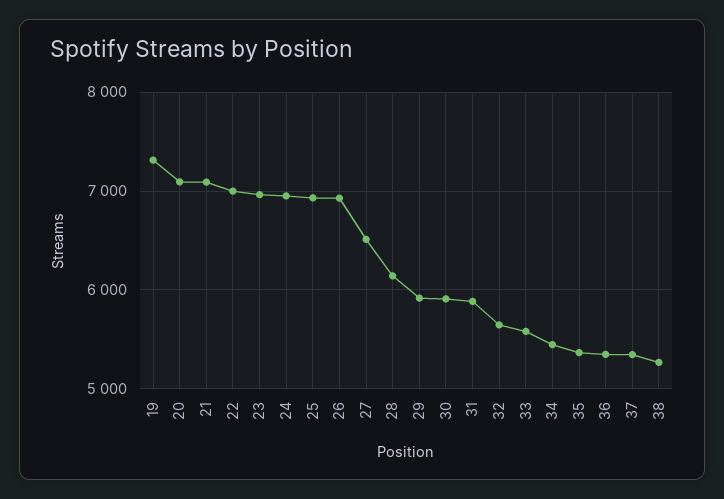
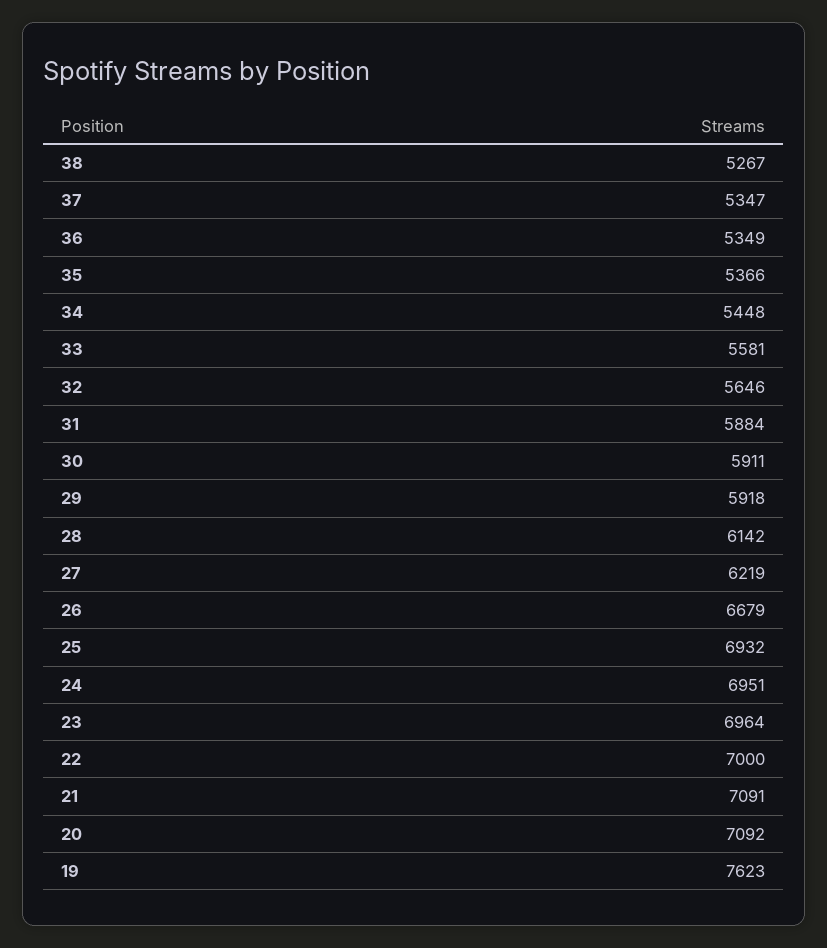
  {
-   "19": 7300,
+   "19": 7623,
    "20": 7092,
    "21": 7091,
    "22": 7000,
    "23": 6964,
    "24": 6951,
    "25": 6932,
-   "26": 6900,
+   "26": 6679,
-   "27": 6500,
+   "27": 6219,
    "28": 6142,
    "29": 5918,
    "30": 5911,
    "31": 5884,
    "32": 5646,
    "33": 5581,
    "34": 5448,
    "35": 5366,
    "36": 5349,
    "37": 5347,
    "38": 5267
  }

